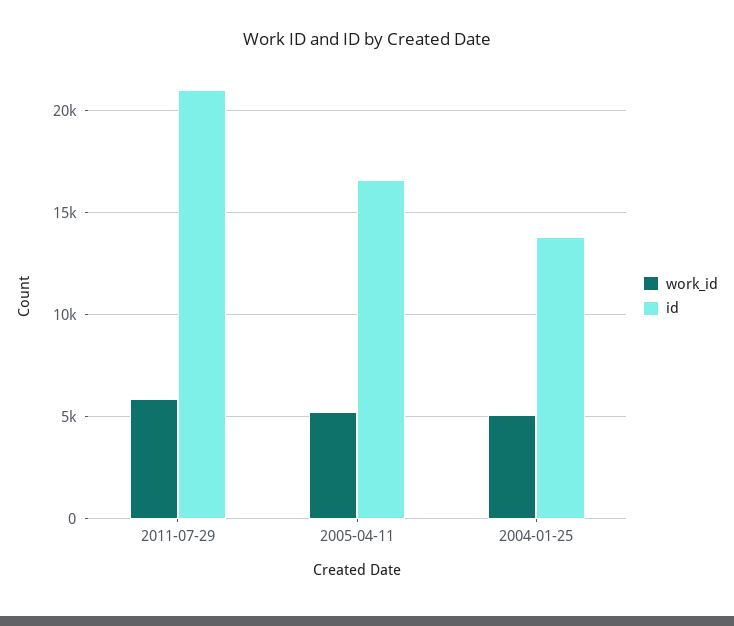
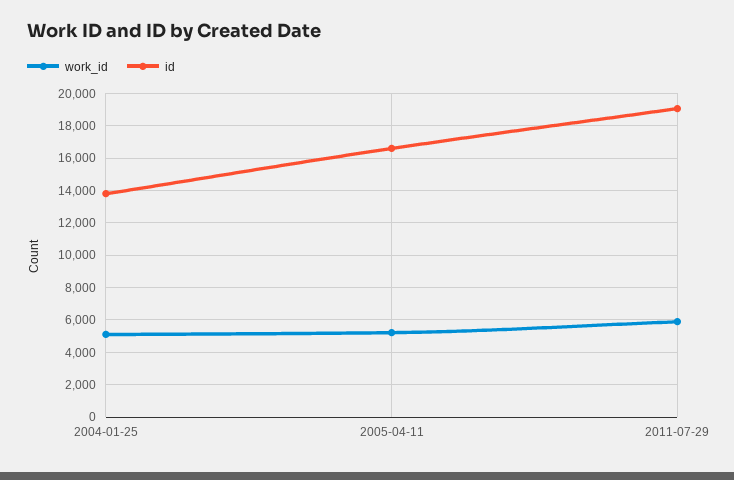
  {
    "work_id": {
      "2011-07-29": 6000,
      "2005-04-11": 5000,
      "2004-01-25": 5000
    },
    "id": {
-     "2011-07-29": 21000,
+     "2011-07-29": 19000,
      "2005-04-11": 16500,
      "2004-01-25": 14000
    }
  }

